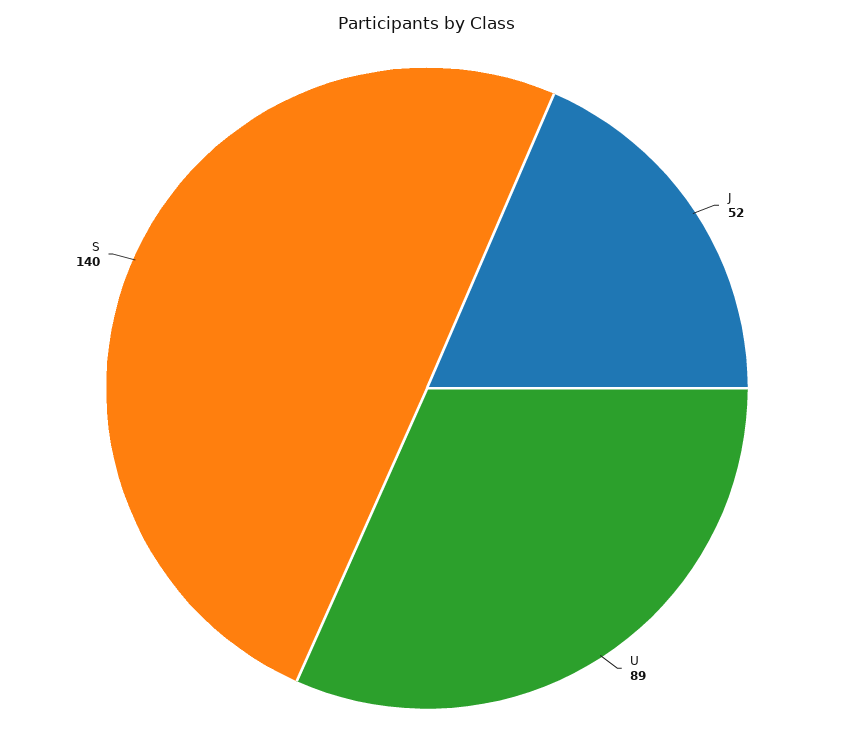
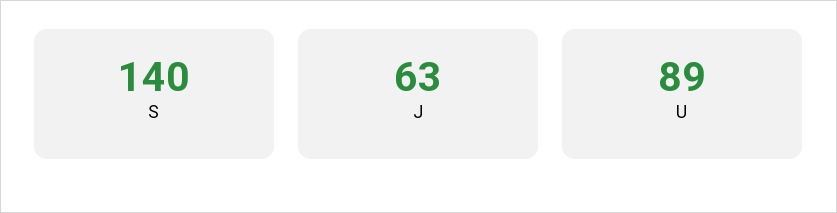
  {
-   "J": 52,
+   "J": 63,
    "U": 89,
    "S": 140
  }

